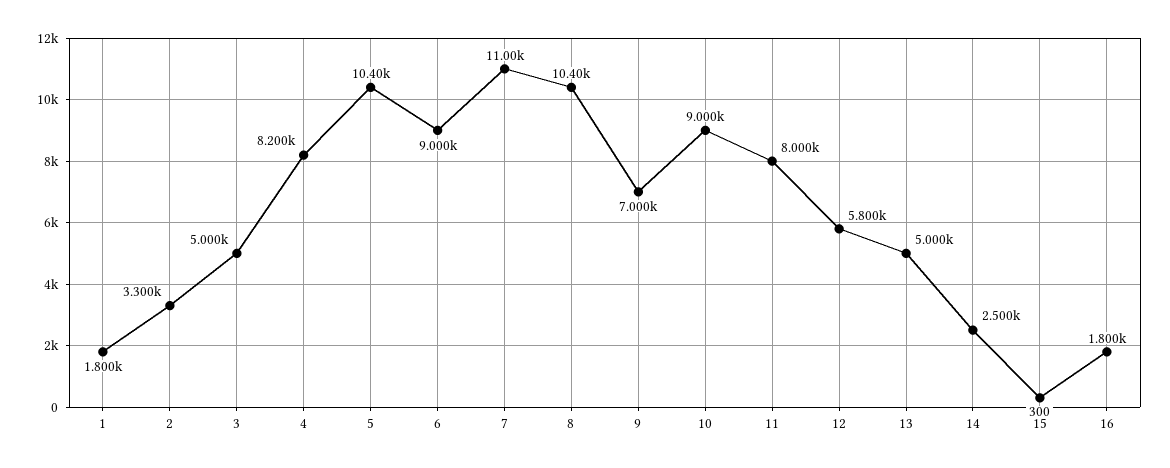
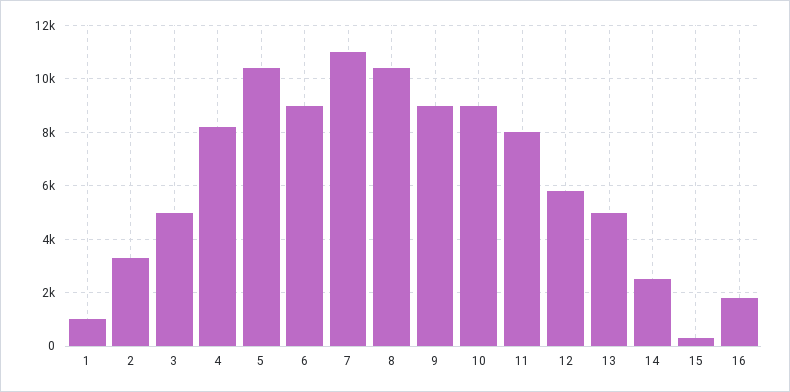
  {
-   "1": 1800,
+   "1": 1000,
    "2": 3300,
    "3": 5000,
    "4": 8200,
    "5": 10400,
    "6": 9000,
    "7": 11000,
    "8": 10400,
-   "9": 7000,
+   "9": 9000,
    "10": 9000,
    "11": 8000,
    "12": 5800,
    "13": 5000,
    "14": 2500,
    "15": 300,
    "16": 1800
  }

